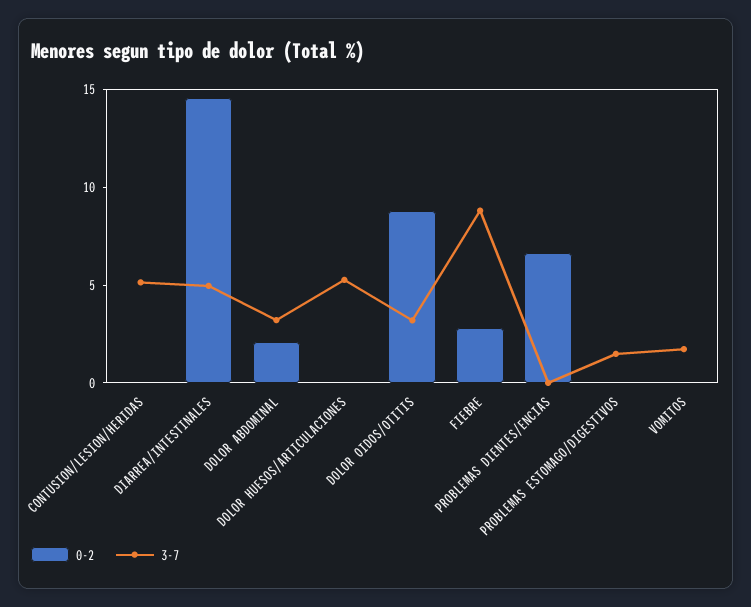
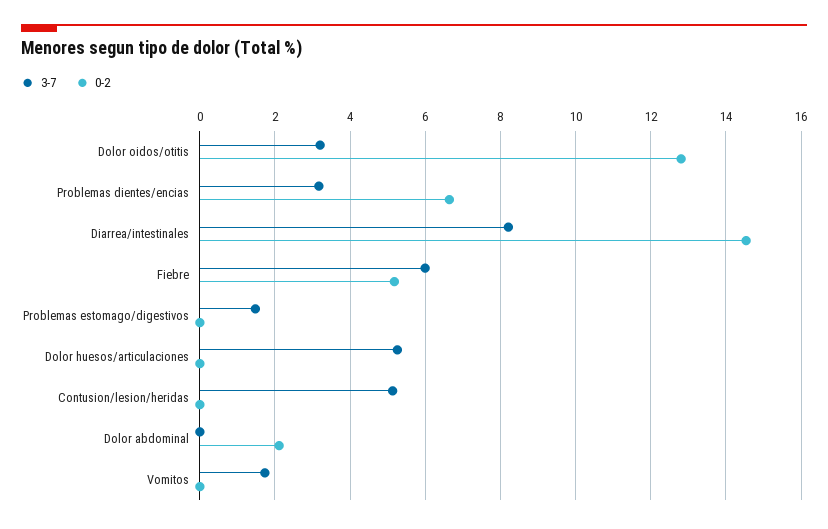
  {
    "0-2": {
      "CONTUSION/LESION/HERIDAS": 0,
      "DIARREA/INTESTINALES": 14.6,
      "DOLOR ABDOMINAL": 2.2,
      "DOLOR HUESOS/ARTICULACIONES": 0,
-     "DOLOR OIDOS/OTITIS": 9,
+     "DOLOR OIDOS/OTITIS": 12.8,
-     "FIEBRE": 3,
+     "FIEBRE": 5.2,
      "PROBLEMAS DIENTES/ENCIAS": 6.6,
      "PROBLEMAS ESTOMAGO/DIGESTIVOS": 0,
      "VOMITOS": 0
    },
    "3-7": {
      "CONTUSION/LESION/HERIDAS": 5.2,
-     "DIARREA/INTESTINALES": 5,
+     "DIARREA/INTESTINALES": 8.2,
-     "DOLOR ABDOMINAL": 3,
+     "DOLOR ABDOMINAL": 0,
      "DOLOR HUESOS/ARTICULACIONES": 5.2,
      "DOLOR OIDOS/OTITIS": 3.2,
-     "FIEBRE": 9,
+     "FIEBRE": 6,
-     "PROBLEMAS DIENTES/ENCIAS": 0,
+     "PROBLEMAS DIENTES/ENCIAS": 3.2,
      "PROBLEMAS ESTOMAGO/DIGESTIVOS": 1.4,
      "VOMITOS": 1.8
    }
  }

